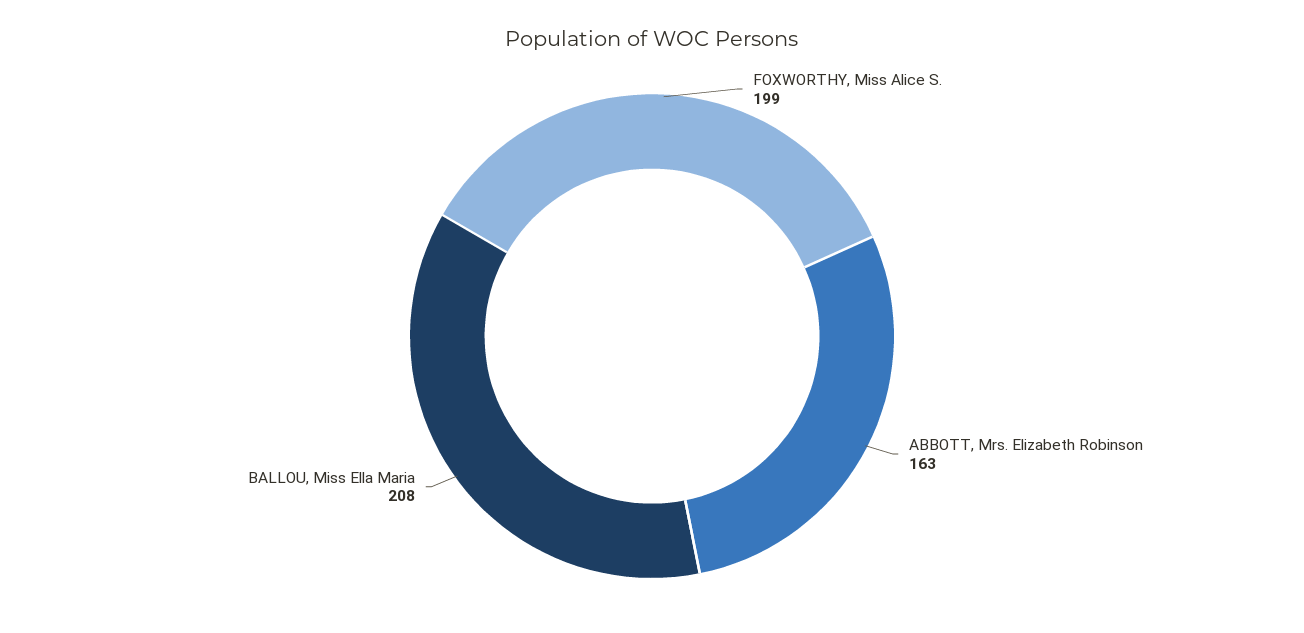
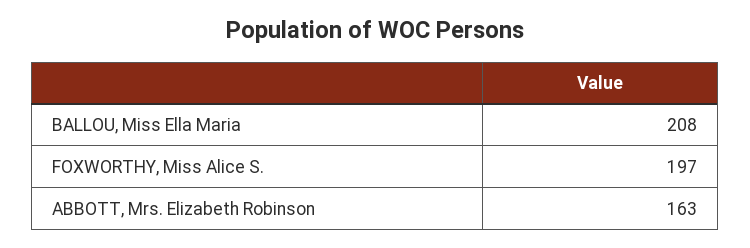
  {
-   "FOXWORTHY, Miss Alice S.": 199,
+   "FOXWORTHY, Miss Alice S.": 197,
    "ABBOTT, Mrs. Elizabeth Robinson": 163,
    "BALLOU, Miss Ella Maria": 208
  }

